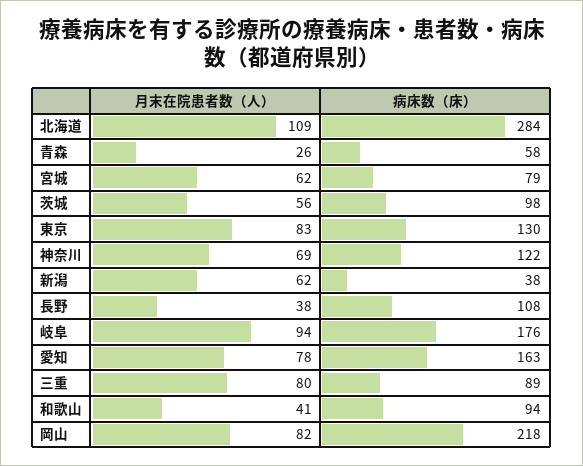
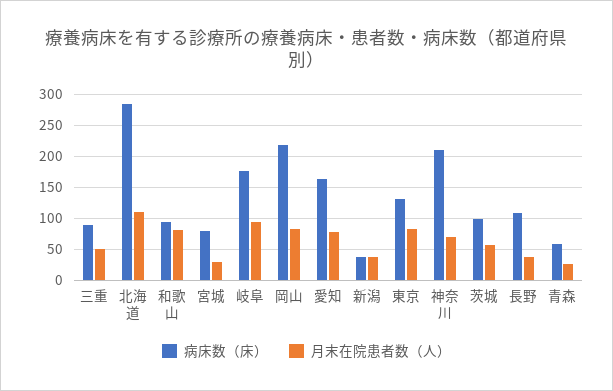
  {
    "月末在院患者数（人）": {
      "北海道": 109,
      "青森": 26,
-     "宮城": 62,
+     "宮城": 30,
      "茨城": 56,
      "東京": 83,
      "神奈川": 69,
-     "新潟": 62,
+     "新潟": 40,
      "長野": 38,
      "岐阜": 94,
      "愛知": 78,
-     "三重": 80,
+     "三重": 50,
-     "和歌山": 41,
+     "和歌山": 80,
      "岡山": 82
    },
    "病床数（床）": {
      "北海道": 284,
      "青森": 58,
      "宮城": 79,
      "茨城": 98,
      "東京": 130,
-     "神奈川": 122,
+     "神奈川": 210,
      "新潟": 38,
      "長野": 108,
      "岐阜": 176,
      "愛知": 163,
      "三重": 89,
      "和歌山": 94,
      "岡山": 218
    }
  }

